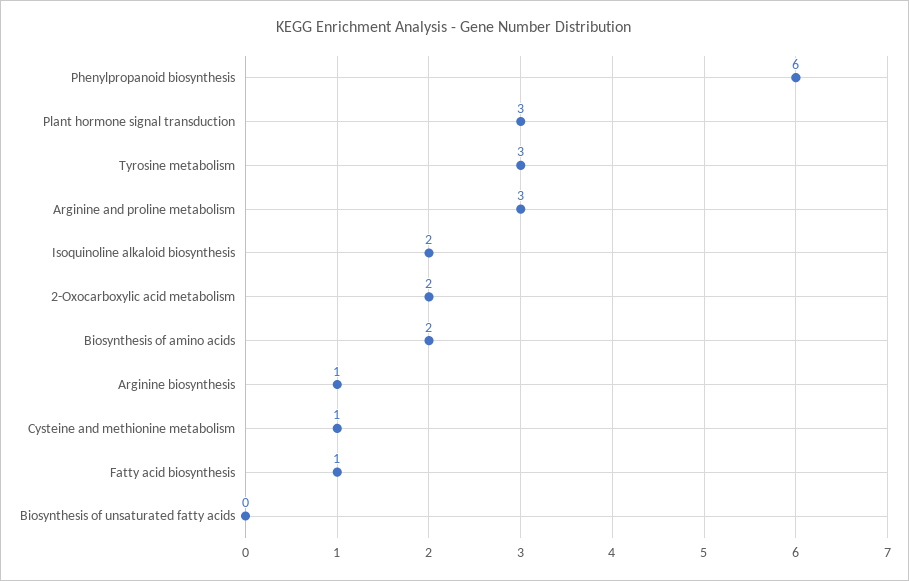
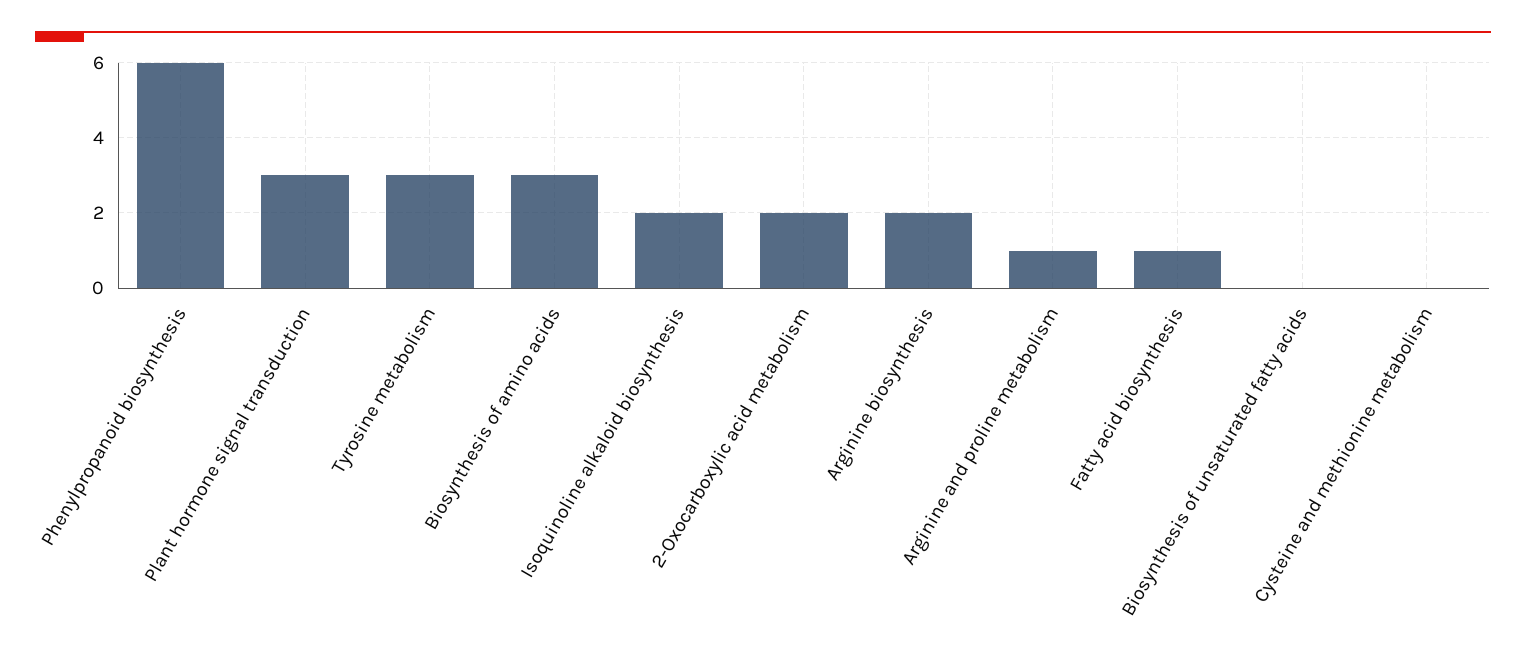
  {
    "Phenylpropanoid biosynthesis": 6,
    "Plant hormone signal transduction": 3,
    "Tyrosine metabolism": 3,
-   "Arginine and proline metabolism": 3,
+   "Arginine and proline metabolism": 1,
    "Isoquinoline alkaloid biosynthesis": 2,
    "2-Oxocarboxylic acid metabolism": 2,
-   "Biosynthesis of amino acids": 2,
+   "Biosynthesis of amino acids": 3,
-   "Arginine biosynthesis": 1,
+   "Arginine biosynthesis": 2,
-   "Cysteine and methionine metabolism": 1,
+   "Cysteine and methionine metabolism": 0,
    "Fatty acid biosynthesis": 1,
    "Biosynthesis of unsaturated fatty acids": 0
  }

